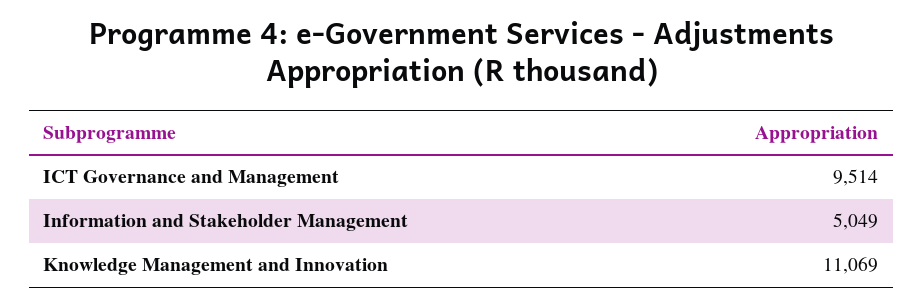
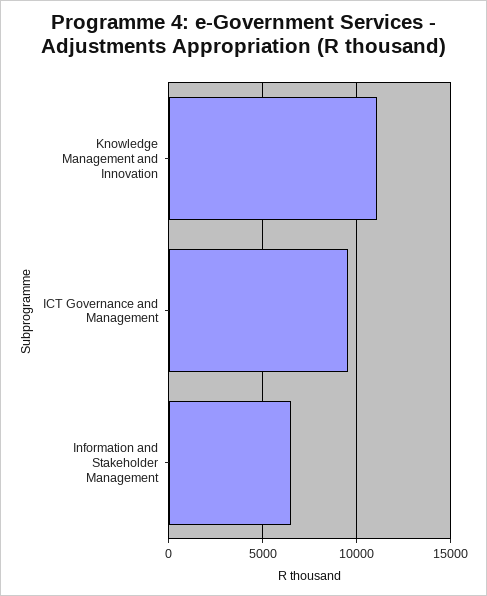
  {
    "ICT Governance and Management": 9514,
-   "Information and Stakeholder Management": 5049,
+   "Information and Stakeholder Management": 6500,
    "Knowledge Management and Innovation": 11069
  }

